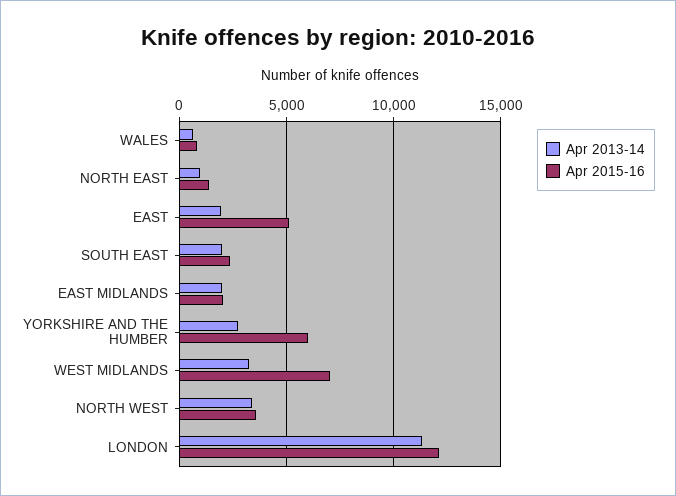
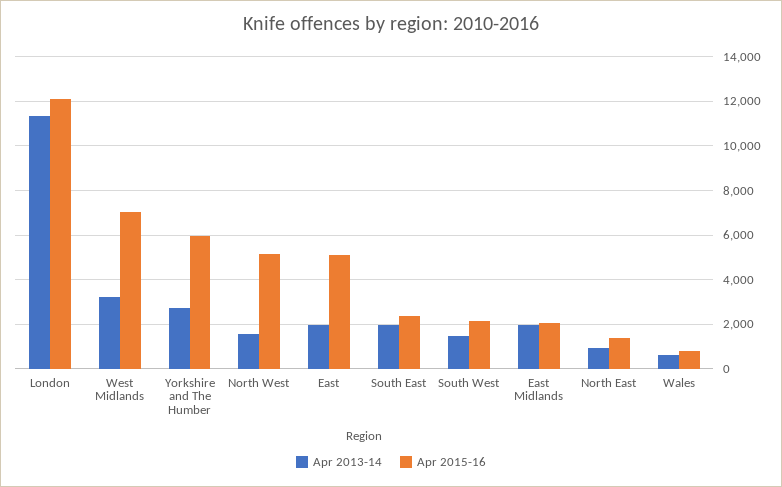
  {
    "Apr 2013-14": {
      "WALES": 500,
      "NORTH EAST": 1000,
      "EAST": 2000,
      "SOUTH EAST": 2000,
      "EAST MIDLANDS": 2000,
      "YORKSHIRE AND THE HUMBER": 3000,
      "WEST MIDLANDS": 3000,
-     "NORTH WEST": 3500,
+     "NORTH WEST": 1500,
-     "LONDON": 11500
+     "LONDON": 11500,
+     "South West": 1500
    },
    "Apr 2015-16": {
      "WALES": 1000,
      "NORTH EAST": 1500,
      "EAST": 5000,
      "SOUTH EAST": 2500,
      "EAST MIDLANDS": 2000,
      "YORKSHIRE AND THE HUMBER": 6000,
      "WEST MIDLANDS": 7000,
-     "NORTH WEST": 3500,
+     "NORTH WEST": 5000,
-     "LONDON": 12000
+     "LONDON": 12000,
+     "South West": 2000
    }
  }

